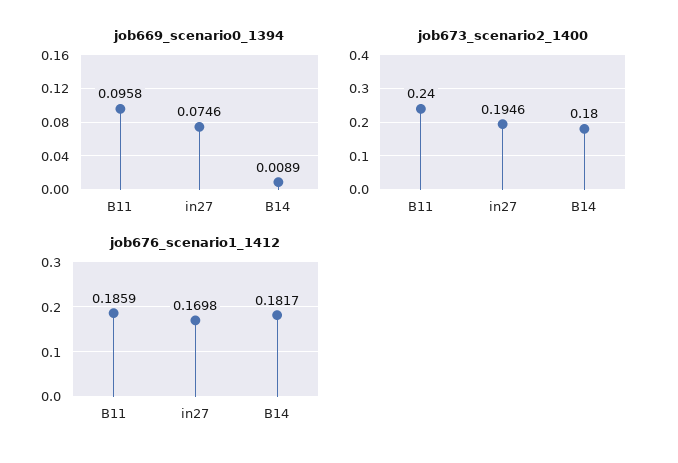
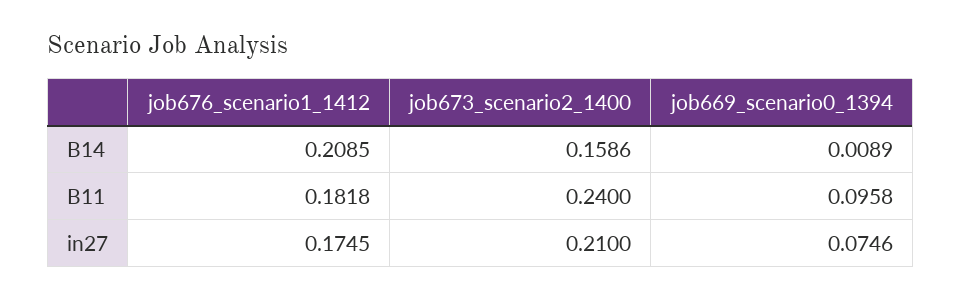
  {
    "job669_scenario0_1394": {
      "B11": 0.0958,
      "in27": 0.0746,
      "B14": 0.0089
    },
    "job673_scenario2_1400": {
      "B11": 0.24,
-     "in27": 0.1946,
+     "in27": 0.21,
-     "B14": 0.18
+     "B14": 0.1586
    },
    "job676_scenario1_1412": {
-     "B11": 0.1859,
+     "B11": 0.1818,
-     "in27": 0.1698,
+     "in27": 0.1745,
-     "B14": 0.1817
+     "B14": 0.2085
    }
  }

